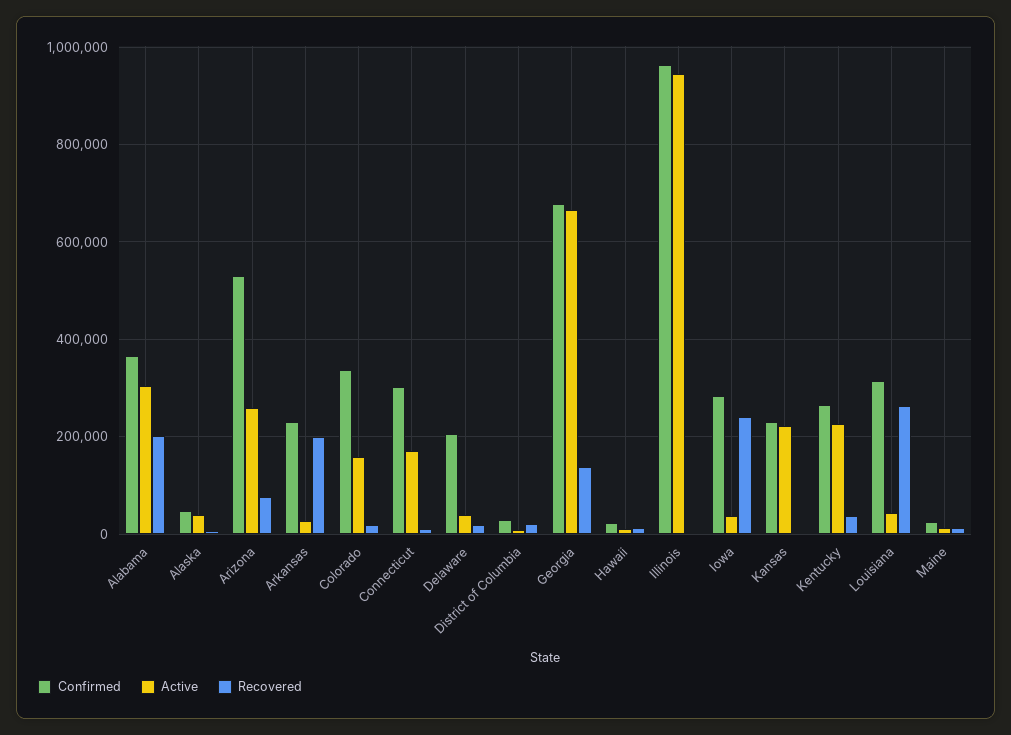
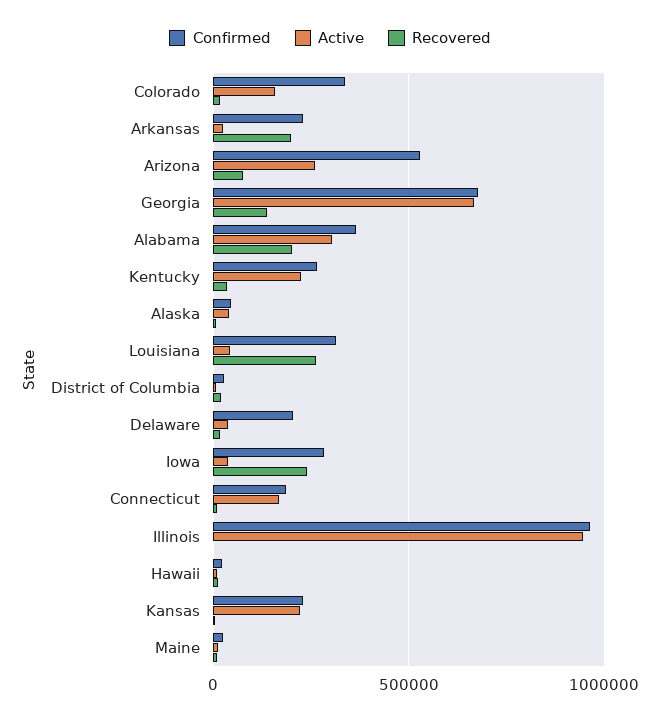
  {
    "Confirmed": {
      "Alabama": 360000,
      "Alaska": 40000,
      "Arizona": 540000,
      "Arkansas": 220000,
      "Colorado": 340000,
-     "Connecticut": 300000,
+     "Connecticut": 200000,
      "Delaware": 200000,
      "District of Columbia": 20000,
      "Georgia": 680000,
      "Hawaii": 20000,
      "Illinois": 960000,
      "Iowa": 280000,
      "Kansas": 240000,
      "Kentucky": 260000,
      "Louisiana": 320000,
      "Maine": 20000
    },
    "Active": {
      "Alabama": 300000,
      "Alaska": 40000,
      "Arizona": 260000,
      "Arkansas": 20000,
      "Colorado": 160000,
      "Connecticut": 160000,
      "Delaware": 40000,
      "District of Columbia": 0,
      "Georgia": 660000,
      "Hawaii": 0,
      "Illinois": 940000,
      "Iowa": 40000,
      "Kansas": 220000,
      "Kentucky": 220000,
      "Louisiana": 40000,
      "Maine": 20000
    },
    "Recovered": {
      "Alabama": 200000,
      "Alaska": 0,
      "Arizona": 80000,
      "Arkansas": 200000,
      "Colorado": 20000,
      "Connecticut": 0,
      "Delaware": 20000,
      "District of Columbia": 20000,
      "Georgia": 140000,
      "Hawaii": 20000,
      "Illinois": 0,
      "Iowa": 240000,
      "Kansas": 0,
      "Kentucky": 40000,
      "Louisiana": 260000,
      "Maine": 20000
    }
  }

